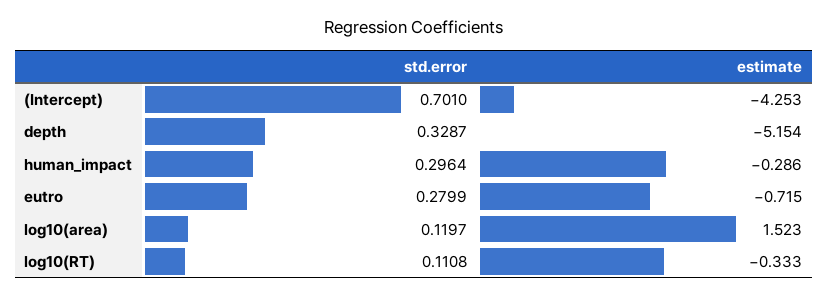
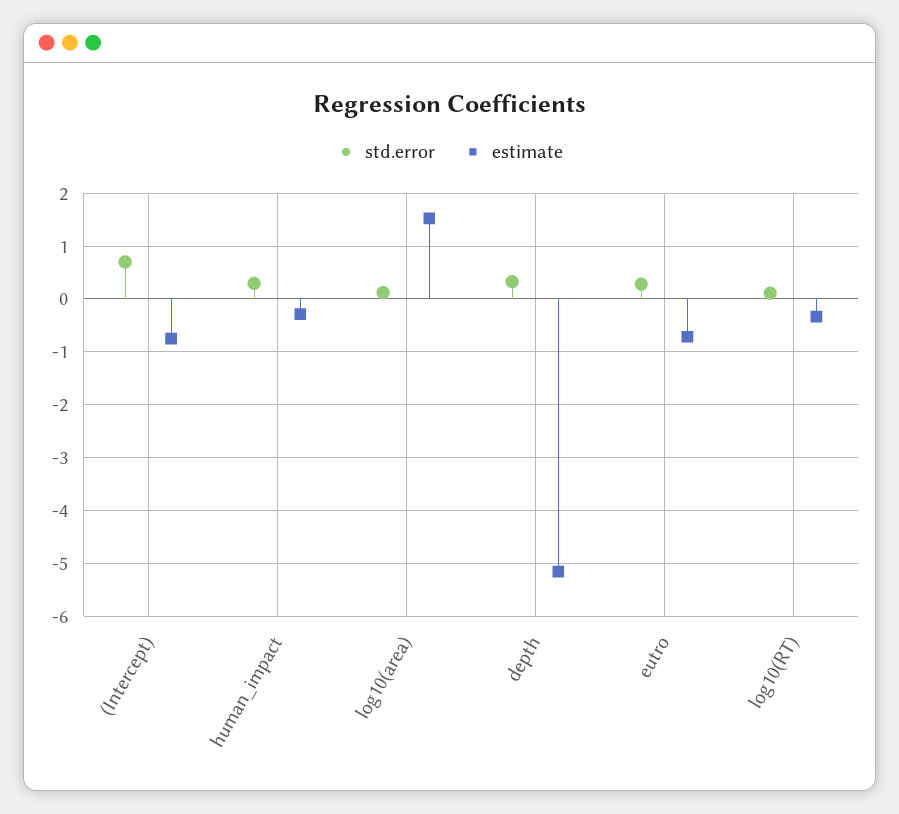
  {
    "std.error": {
      "(Intercept)": 0.701,
      "depth": 0.3287,
      "human_impact": 0.2964,
      "eutro": 0.2799,
      "log10(area)": 0.1197,
      "log10(RT)": 0.1108
    },
    "estimate": {
-     "(Intercept)": -4.253,
+     "(Intercept)": -0.8,
      "depth": -5.154,
      "human_impact": -0.286,
      "eutro": -0.715,
      "log10(area)": 1.523,
      "log10(RT)": -0.333
    }
  }

